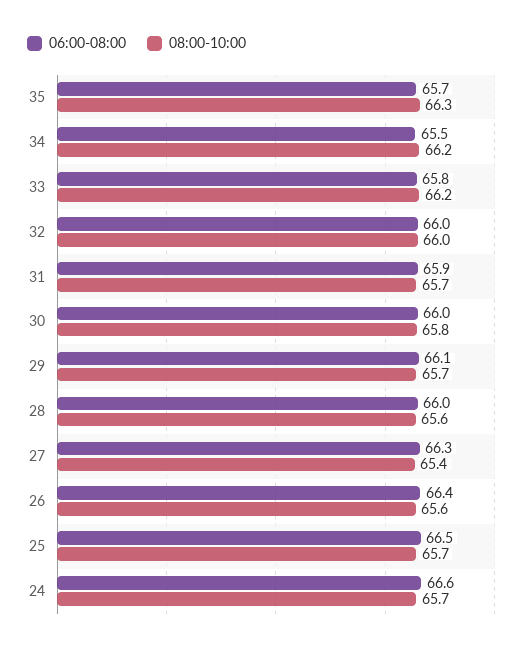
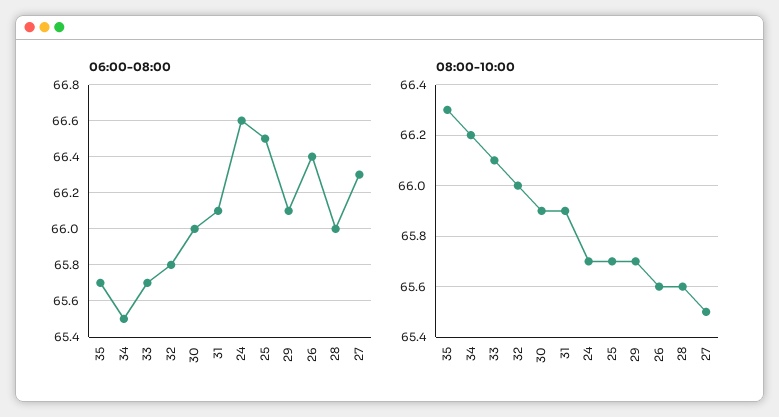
  {
    "06:00-08:00": {
      "35": 65.7,
      "34": 65.5,
-     "33": 65.8,
+     "33": 65.7,
-     "32": 66,
+     "32": 65.8,
-     "31": 65.9,
+     "31": 66.1,
      "30": 66,
      "29": 66.1,
      "28": 66,
      "27": 66.3,
      "26": 66.4,
      "25": 66.5,
      "24": 66.6
    },
    "08:00-10:00": {
      "35": 66.3,
      "34": 66.2,
-     "33": 66.2,
+     "33": 66.1,
      "32": 66,
-     "31": 65.7,
+     "31": 65.9,
-     "30": 65.8,
+     "30": 65.9,
      "29": 65.7,
      "28": 65.6,
-     "27": 65.4,
+     "27": 65.5,
      "26": 65.6,
      "25": 65.7,
      "24": 65.7
    }
  }

